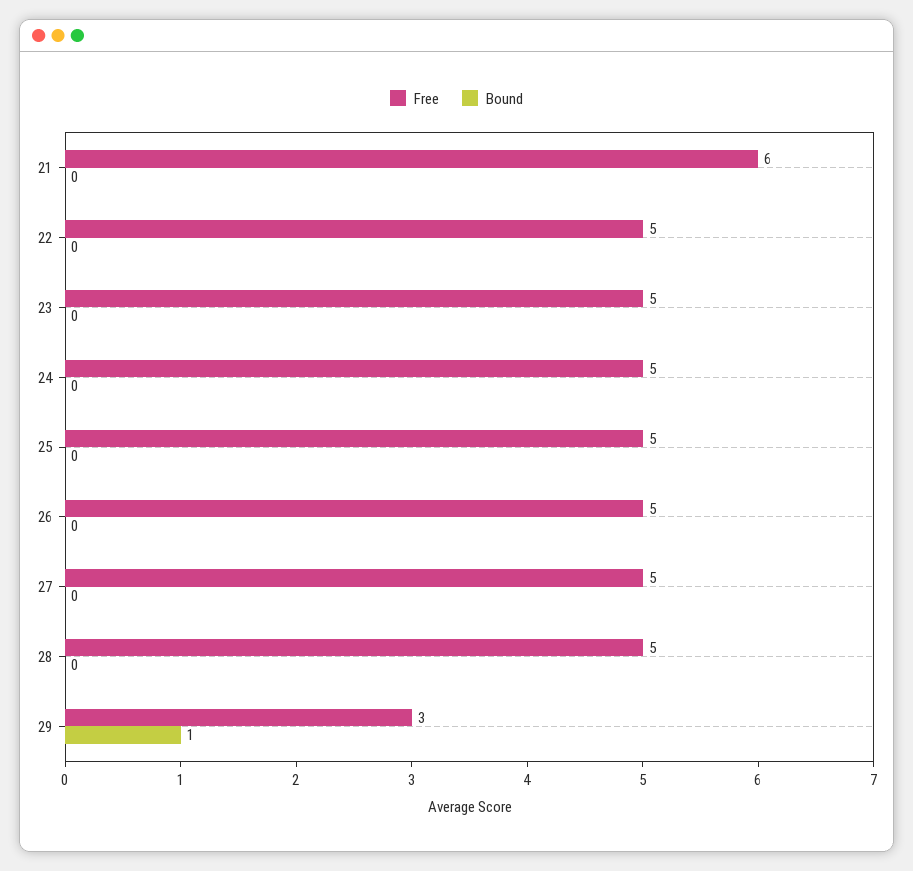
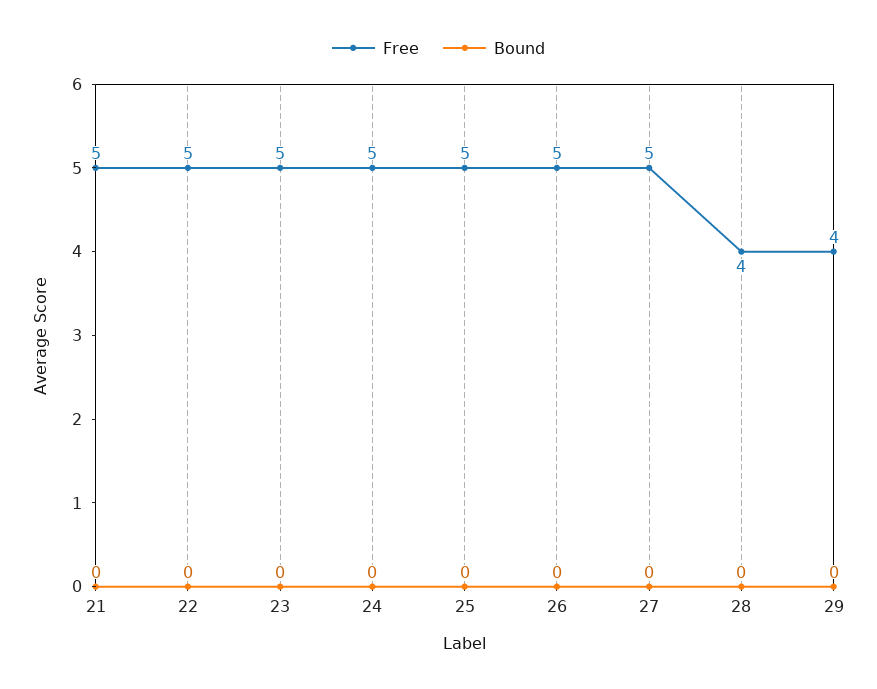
  {
    "Free": {
-     "21": 6,
+     "21": 5,
      "22": 5,
      "23": 5,
      "24": 5,
      "25": 5,
      "26": 5,
      "27": 5,
-     "28": 5,
+     "28": 4,
-     "29": 3
+     "29": 4
    },
    "Bound": {
      "21": 0,
      "22": 0,
      "23": 0,
      "24": 0,
      "25": 0,
      "26": 0,
      "27": 0,
      "28": 0,
-     "29": 1
+     "29": 0
    }
  }

